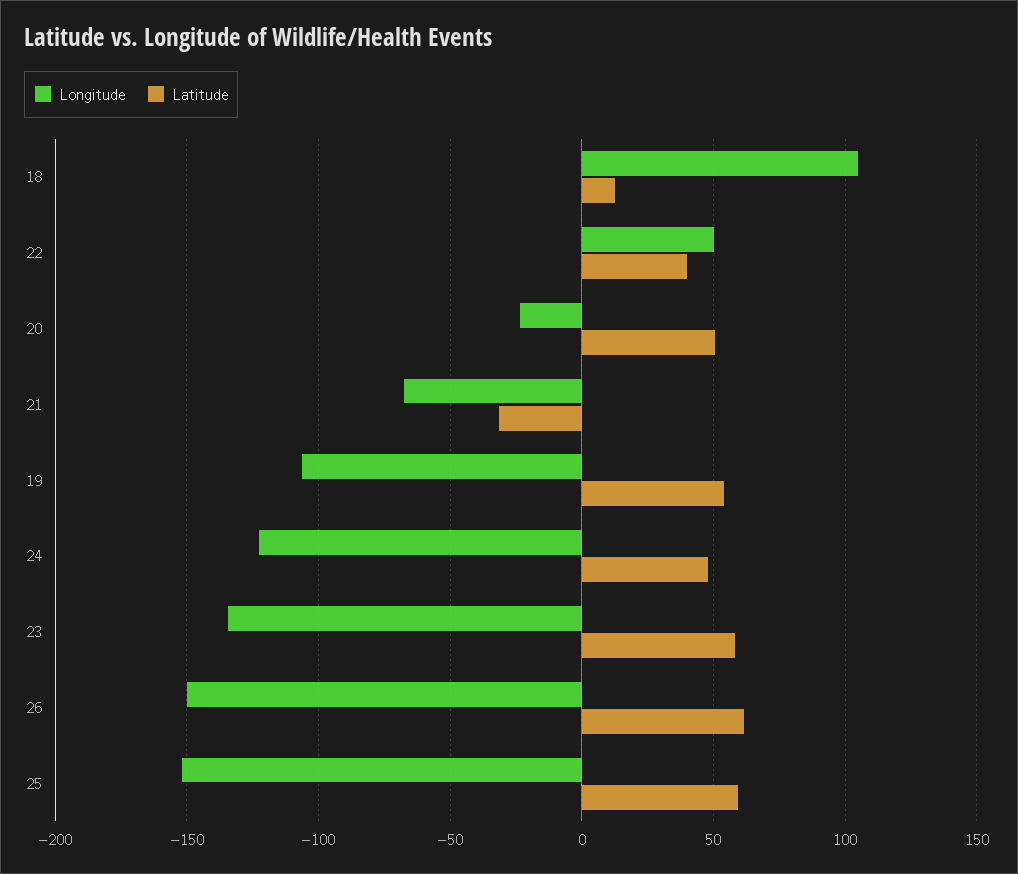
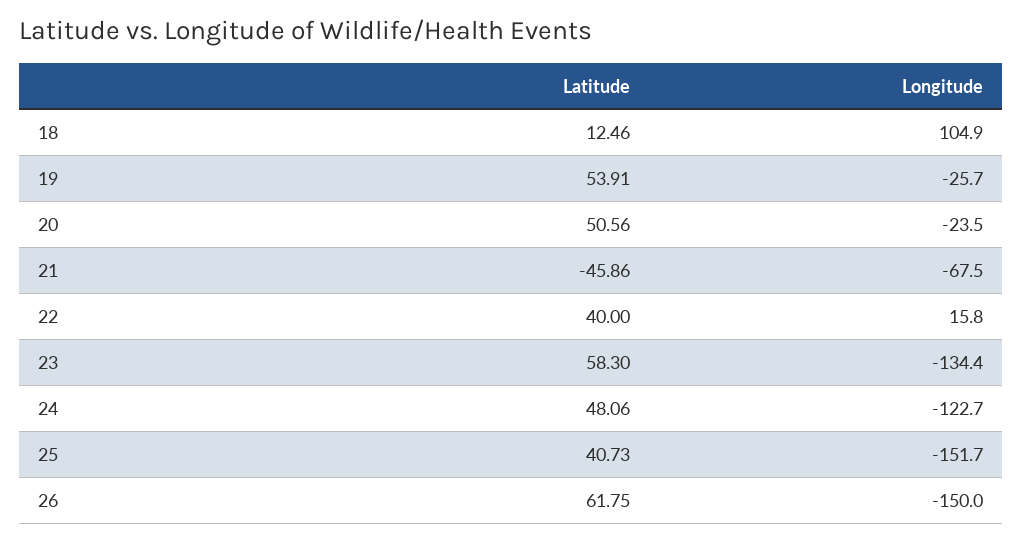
  {
    "Longitude": {
      "18": 104.9,
-     "22": 50,
+     "22": 15.8,
      "20": -23.5,
      "21": -67.5,
-     "19": -105,
+     "19": -25.7,
      "24": -122.7,
      "23": -134.4,
      "26": -150,
      "25": -151.7
    },
    "Latitude": {
      "18": 12.46,
      "22": 40,
      "20": 50.56,
-     "21": -30,
+     "21": -45.86,
      "19": 53.91,
      "24": 48.06,
      "23": 58.3,
      "26": 61.75,
-     "25": 60
+     "25": 40.73
    }
  }

